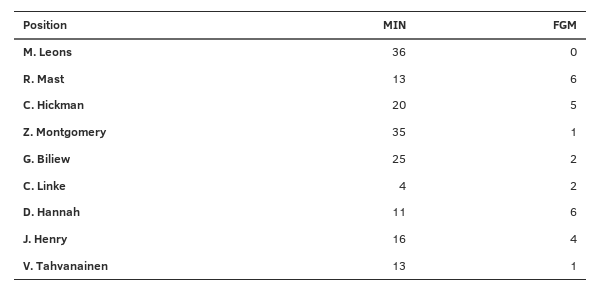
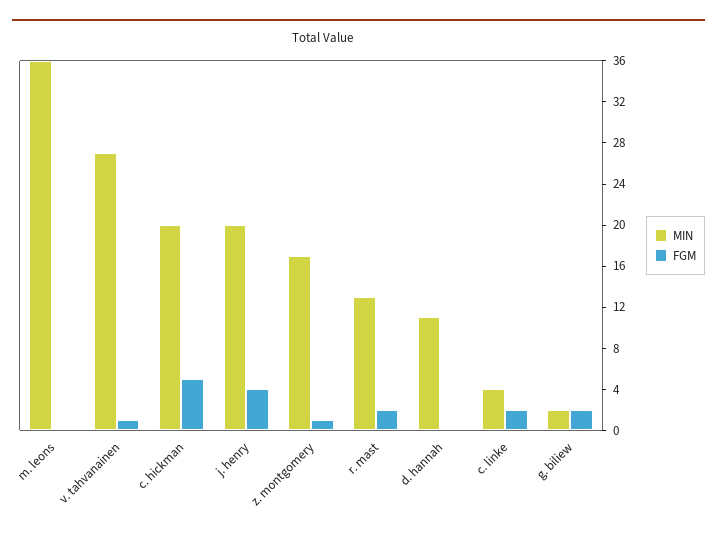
  {
    "MIN": {
      "M. Leons": 36,
      "R. Mast": 13,
      "C. Hickman": 20,
-     "Z. Montgomery": 35,
+     "Z. Montgomery": 17,
-     "G. Biliew": 25,
+     "G. Biliew": 2,
      "C. Linke": 4,
      "D. Hannah": 11,
-     "J. Henry": 16,
+     "J. Henry": 20,
-     "V. Tahvanainen": 13
+     "V. Tahvanainen": 27
    },
    "FGM": {
      "M. Leons": 0,
-     "R. Mast": 6,
+     "R. Mast": 2,
      "C. Hickman": 5,
      "Z. Montgomery": 1,
      "G. Biliew": 2,
      "C. Linke": 2,
-     "D. Hannah": 6,
+     "D. Hannah": 0,
      "J. Henry": 4,
      "V. Tahvanainen": 1
    }
  }

